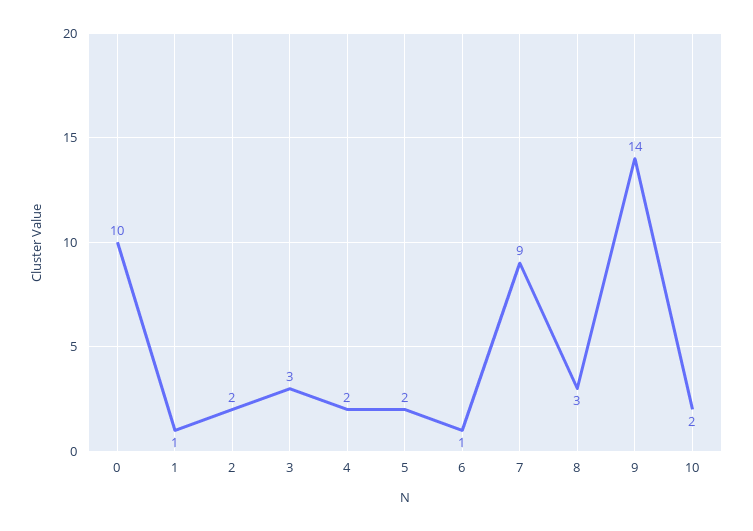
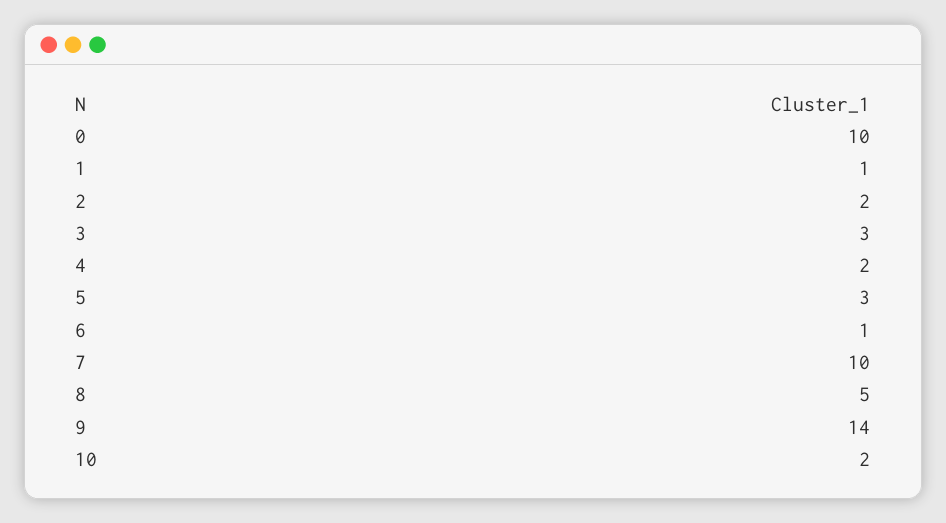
  {
    "0": 10,
    "1": 1,
    "2": 2,
    "3": 3,
    "4": 2,
-   "5": 2,
+   "5": 3,
    "6": 1,
-   "7": 9,
+   "7": 10,
-   "8": 3,
+   "8": 5,
    "9": 14,
    "10": 2
  }

